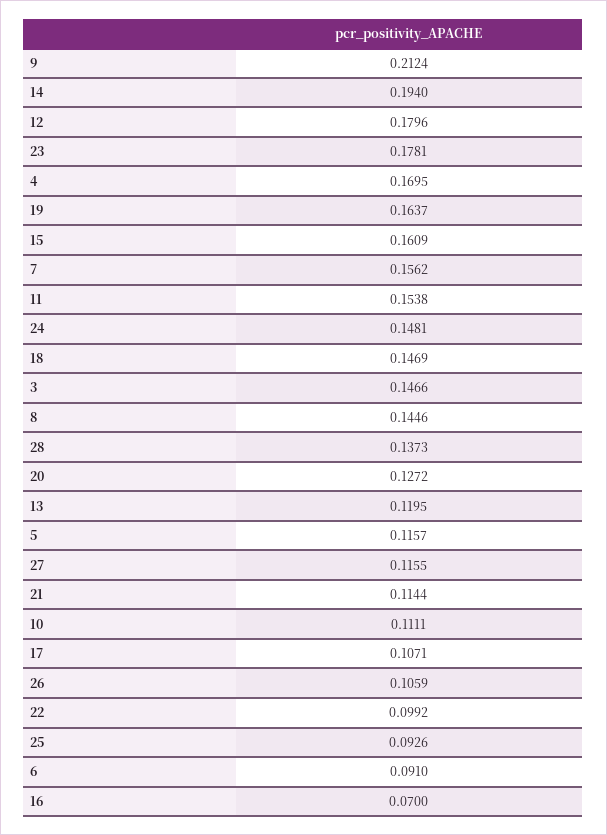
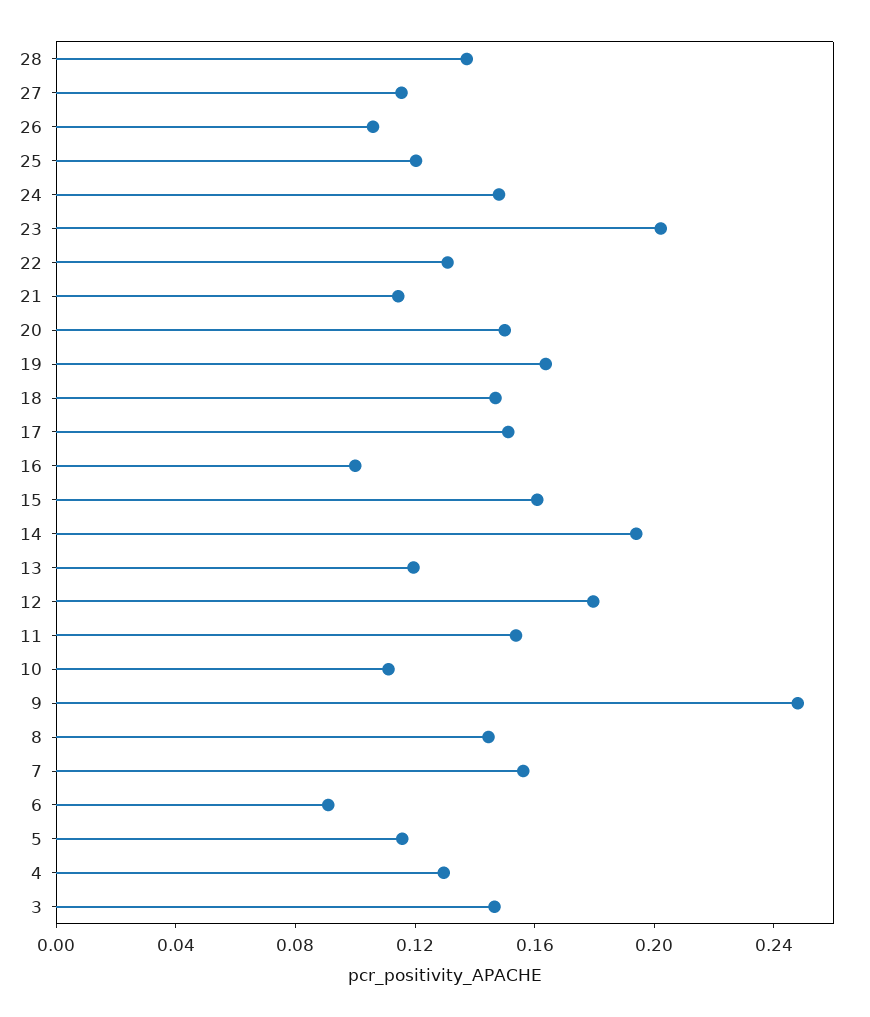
  {
-   "9": 0.2124,
+   "9": 0.25,
    "14": 0.194,
    "12": 0.1796,
-   "23": 0.1781,
+   "23": 0.2,
-   "4": 0.1695,
+   "4": 0.13,
    "19": 0.1637,
    "15": 0.1609,
    "7": 0.1562,
    "11": 0.1538,
    "24": 0.1481,
    "18": 0.1469,
    "3": 0.1466,
    "8": 0.1446,
    "28": 0.1373,
-   "20": 0.1272,
+   "20": 0.15,
    "13": 0.1195,
    "5": 0.1157,
    "27": 0.1155,
    "21": 0.1144,
    "10": 0.1111,
-   "17": 0.1071,
+   "17": 0.15,
    "26": 0.1059,
-   "22": 0.0992,
+   "22": 0.13,
-   "25": 0.0926,
+   "25": 0.12,
    "6": 0.091,
-   "16": 0.07
+   "16": 0.1
  }

